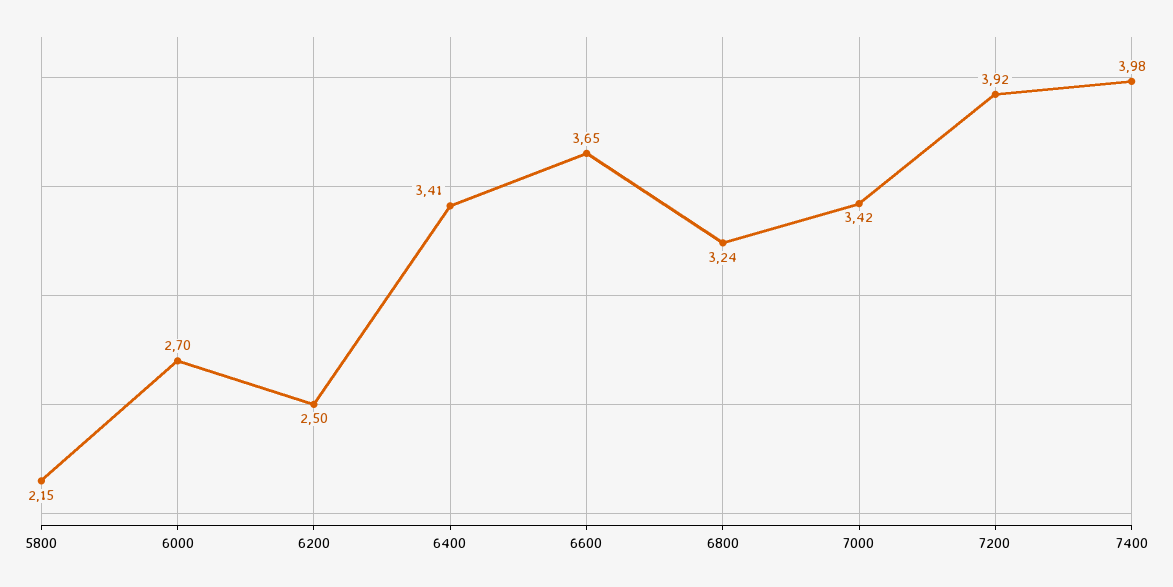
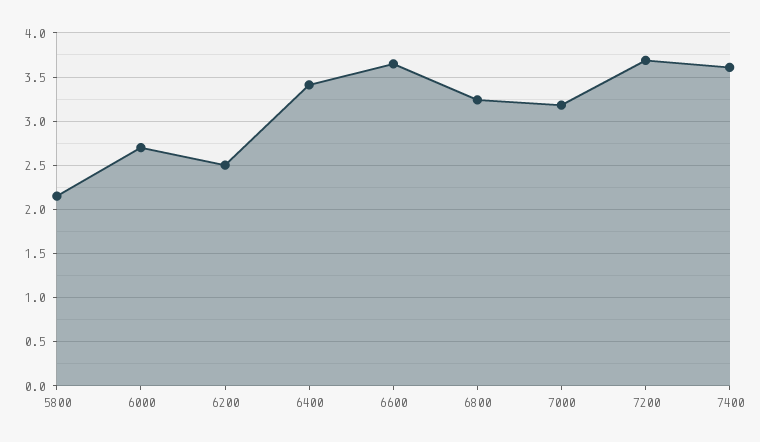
  {
    "5800": 2.15,
    "6000": 2.7,
    "6200": 2.5,
    "6400": 3.41,
    "6600": 3.65,
    "6800": 3.24,
-   "7000": 3.42,
+   "7000": 3.2,
-   "7200": 3.92,
+   "7200": 3.7,
-   "7400": 3.98
+   "7400": 3.6
  }

